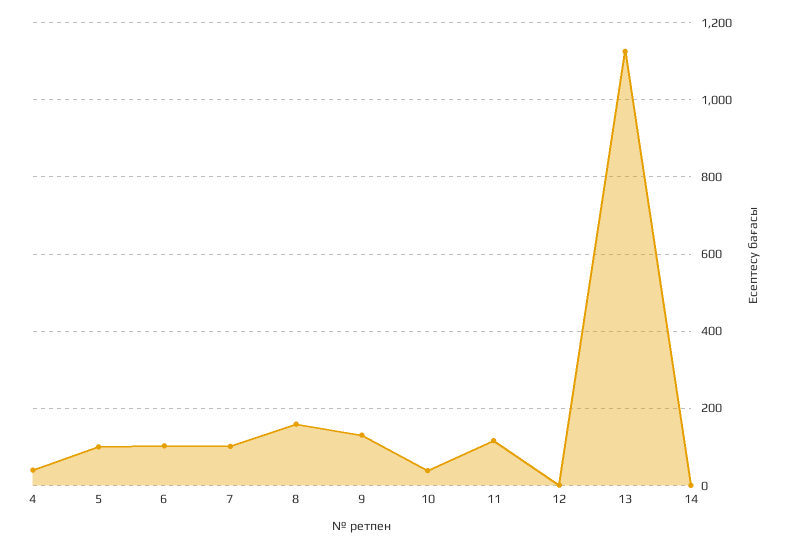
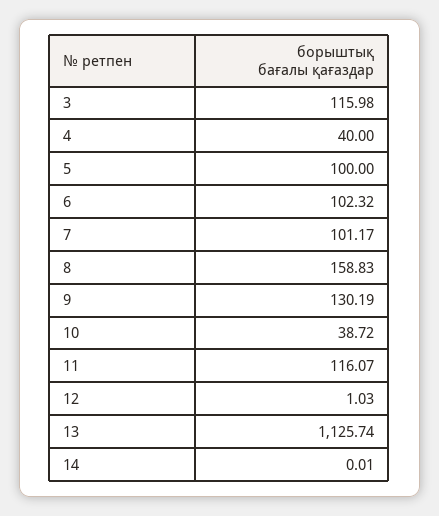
  {
    "4": 40,
    "5": 100,
    "6": 102.32,
    "7": 101.17,
    "8": 158.83,
    "9": 130.19,
    "10": 38.72,
    "11": 116.07,
    "12": 1.03,
    "13": 1125.74,
-   "14": 0.01
+   "14": 0.01,
+   "3": 115.98
  }

